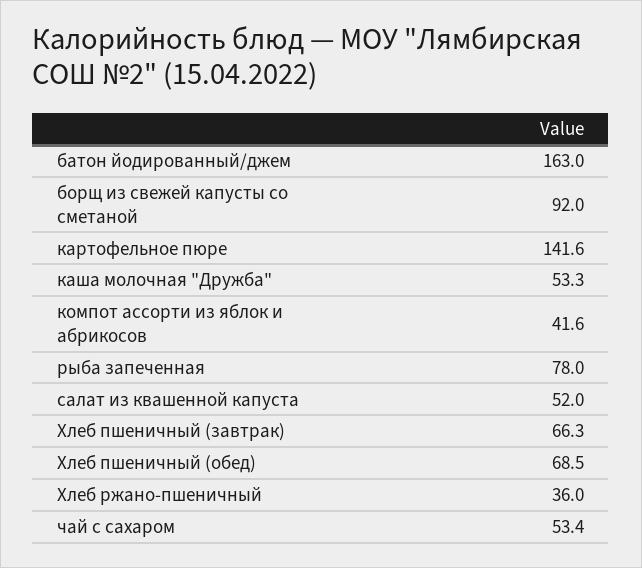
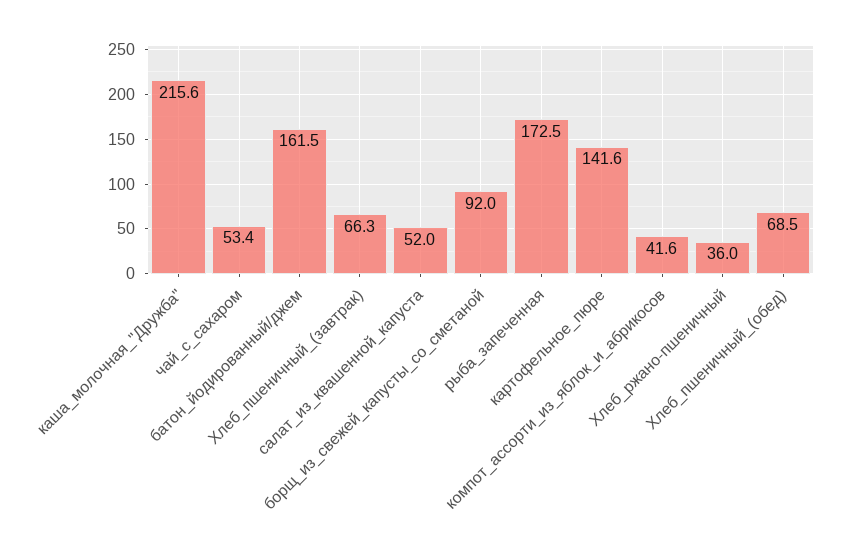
  {
-   "батон йодированный/джем": 163,
+   "батон йодированный/джем": 161.5,
    "борщ из свежей капусты со сметаной": 92,
    "картофельное пюре": 141.6,
-   "каша молочная \"Дружба\"": 53.3,
+   "каша молочная \"Дружба\"": 215.6,
    "компот ассорти из яблок и абрикосов": 41.6,
-   "рыба запеченная": 78,
+   "рыба запеченная": 172.5,
    "салат из квашенной капуста": 52,
    "Хлеб пшеничный (завтрак)": 66.3,
    "Хлеб пшеничный (обед)": 68.5,
    "Хлеб ржано-пшеничный": 36,
    "чай с сахаром": 53.4
  }

